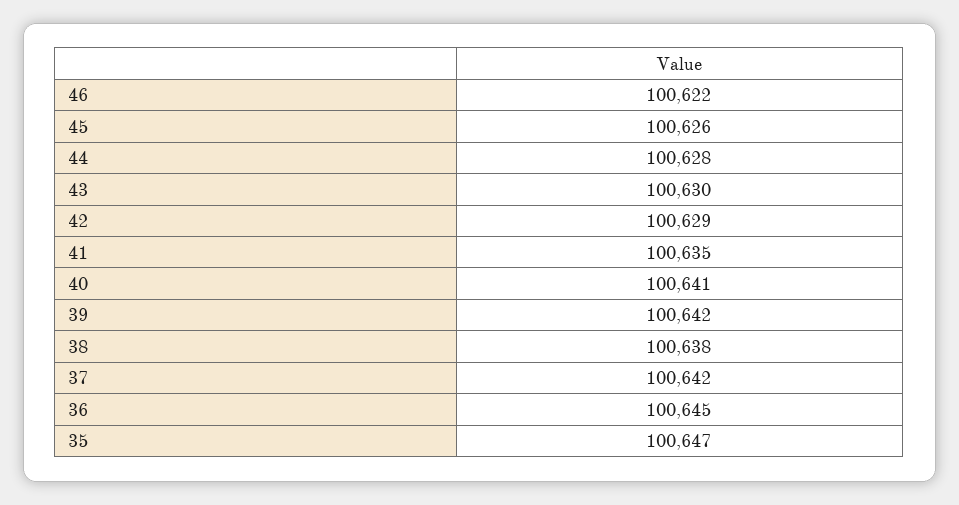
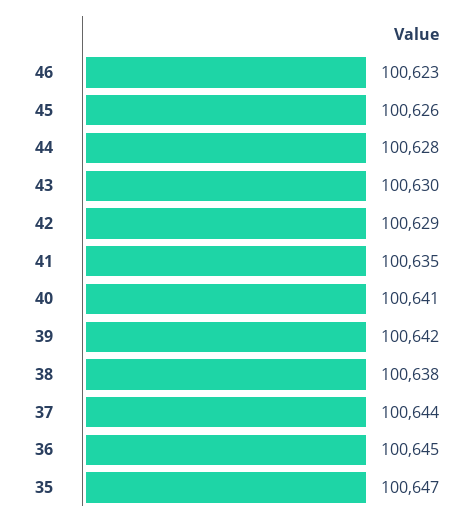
  {
-   "46": 100622,
+   "46": 100623,
    "45": 100626,
    "44": 100628,
    "43": 100630,
    "42": 100629,
    "41": 100635,
    "40": 100641,
    "39": 100642,
    "38": 100638,
-   "37": 100642,
+   "37": 100644,
    "36": 100645,
    "35": 100647
  }

